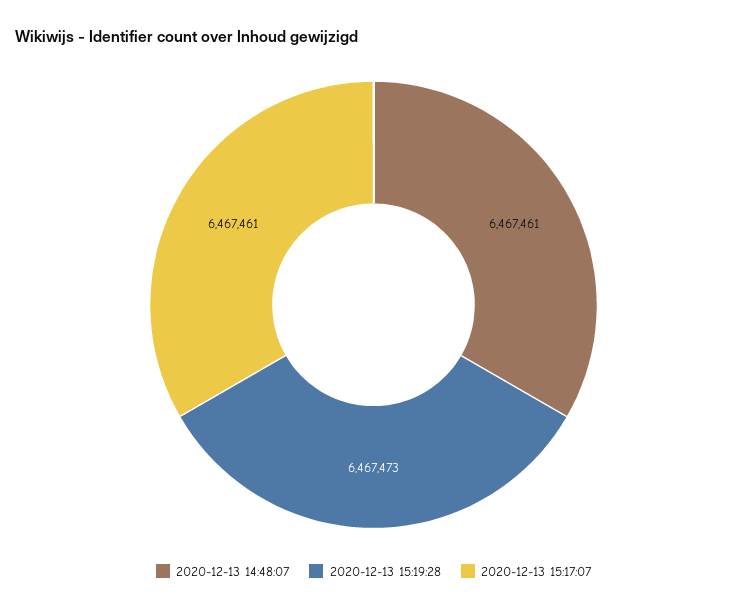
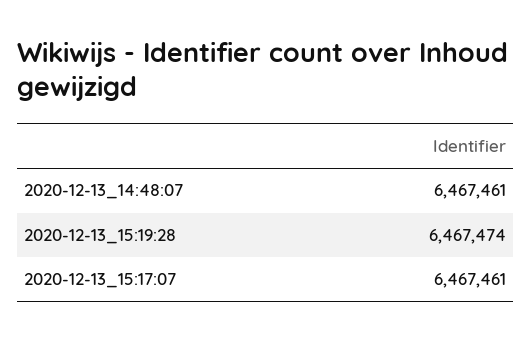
  {
    "2020-12-13 14:48:07": 6467461,
-   "2020-12-13 15:19:28": 6467473,
+   "2020-12-13 15:19:28": 6467474,
    "2020-12-13 15:17:07": 6467461
  }

